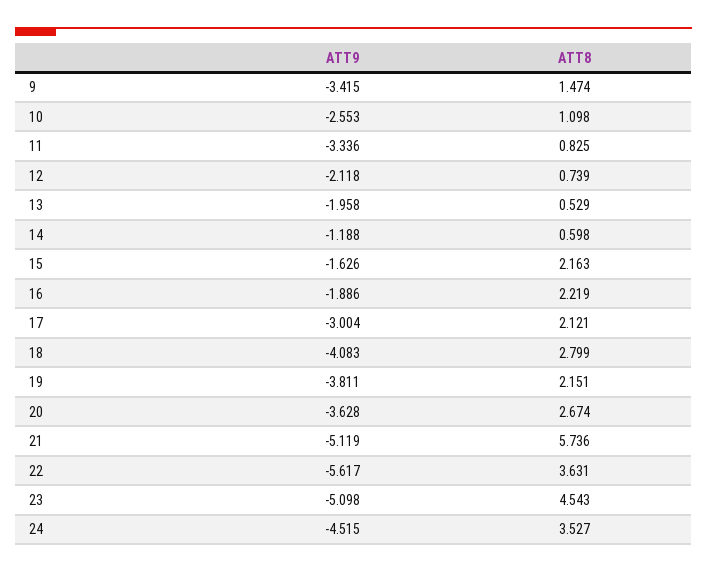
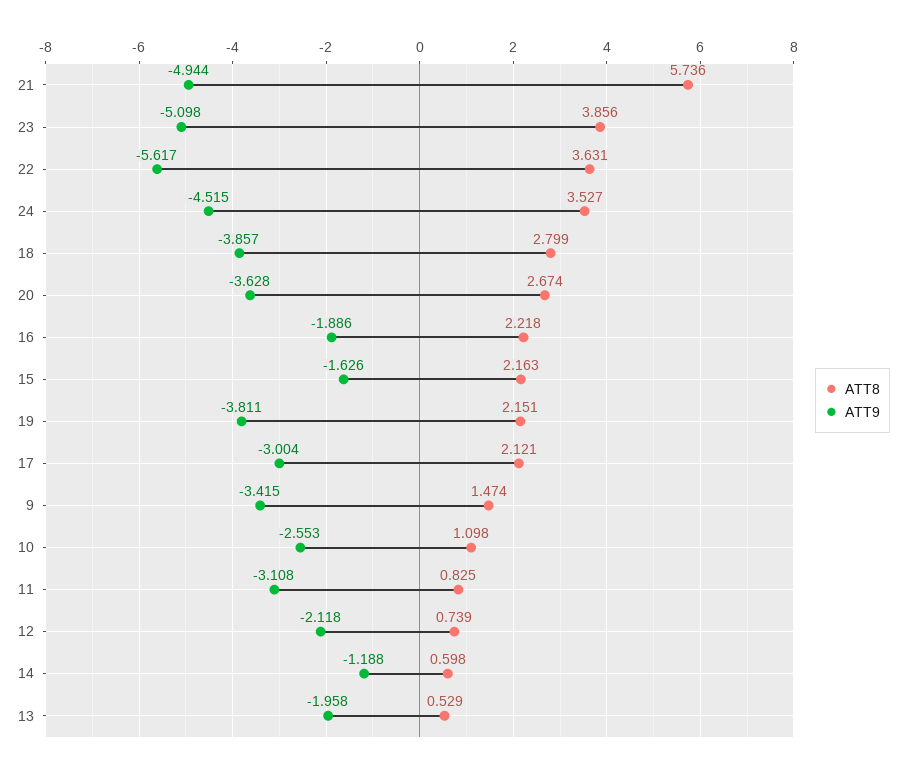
  {
    "ATT9": {
      "9": -3.415,
      "10": -2.553,
-     "11": -3.336,
+     "11": -3.108,
      "12": -2.118,
      "13": -1.958,
      "14": -1.188,
      "15": -1.626,
      "16": -1.886,
      "17": -3.004,
-     "18": -4.083,
+     "18": -3.857,
      "19": -3.811,
      "20": -3.628,
-     "21": -5.119,
+     "21": -4.944,
      "22": -5.617,
      "23": -5.098,
      "24": -4.515
    },
    "ATT8": {
      "9": 1.474,
      "10": 1.098,
      "11": 0.825,
      "12": 0.739,
      "13": 0.529,
      "14": 0.598,
      "15": 2.163,
-     "16": 2.219,
+     "16": 2.218,
      "17": 2.121,
      "18": 2.799,
      "19": 2.151,
      "20": 2.674,
      "21": 5.736,
      "22": 3.631,
-     "23": 4.543,
+     "23": 3.856,
      "24": 3.527
    }
  }

